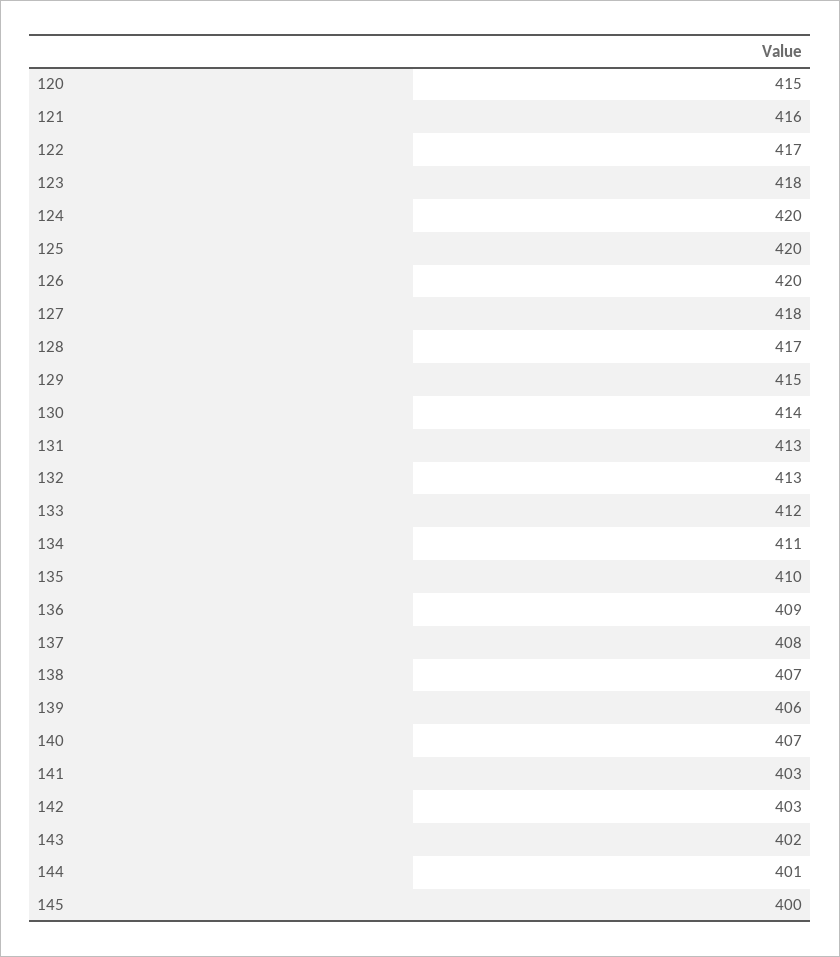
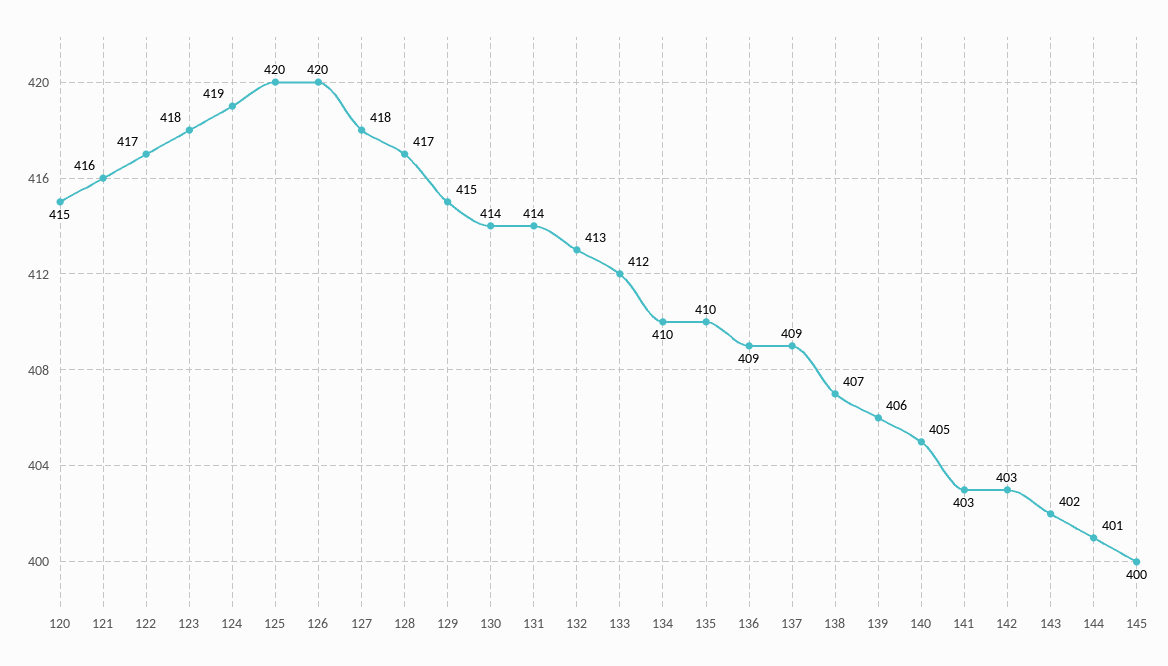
  {
    "120": 415,
    "121": 416,
    "122": 417,
    "123": 418,
-   "124": 420,
+   "124": 419,
    "125": 420,
    "126": 420,
    "127": 418,
    "128": 417,
    "129": 415,
    "130": 414,
-   "131": 413,
+   "131": 414,
    "132": 413,
    "133": 412,
-   "134": 411,
+   "134": 410,
    "135": 410,
    "136": 409,
-   "137": 408,
+   "137": 409,
    "138": 407,
    "139": 406,
-   "140": 407,
+   "140": 405,
    "141": 403,
    "142": 403,
    "143": 402,
    "144": 401,
    "145": 400
  }

